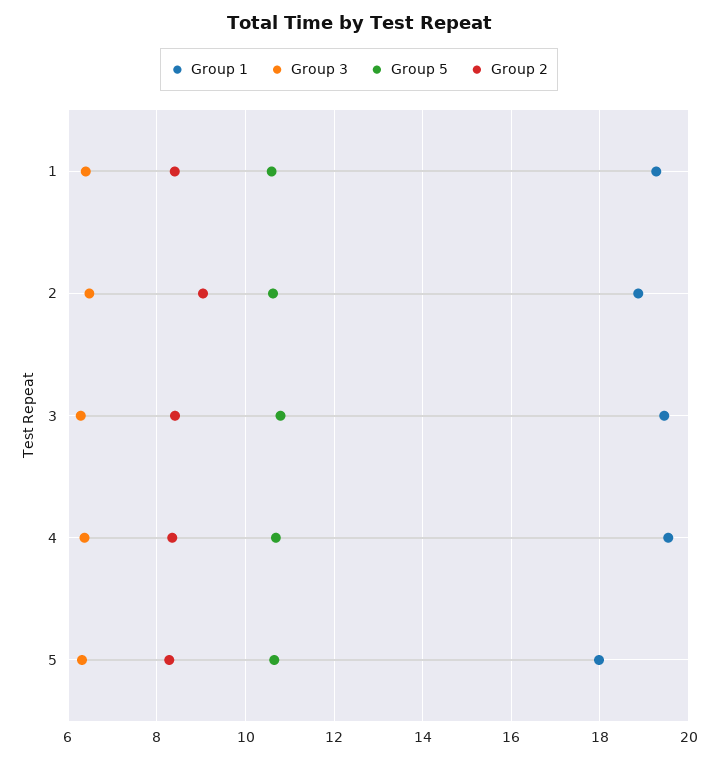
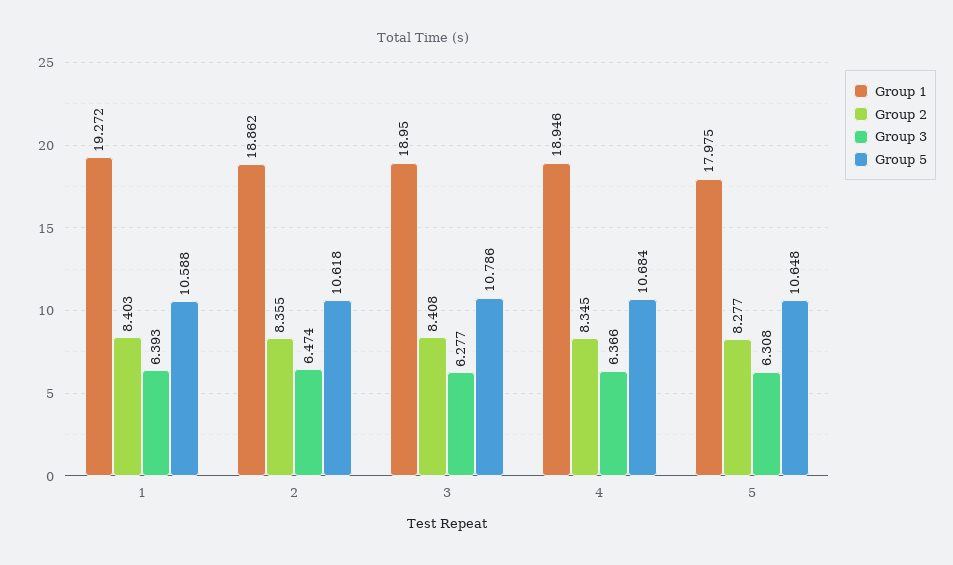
  {
    "Group 1": {
      "1": 19.272,
      "2": 18.862,
-     "3": 19.4,
+     "3": 18.95,
-     "4": 19.6,
+     "4": 18.946,
      "5": 17.975
    },
    "Group 3": {
      "1": 6.393,
      "2": 6.474,
      "3": 6.277,
      "4": 6.366,
      "5": 6.308
    },
    "Group 5": {
      "1": 10.588,
      "2": 10.618,
      "3": 10.786,
      "4": 10.684,
      "5": 10.648
    },
    "Group 2": {
      "1": 8.403,
-     "2": 9,
+     "2": 8.355,
      "3": 8.408,
      "4": 8.345,
      "5": 8.277
    }
  }

